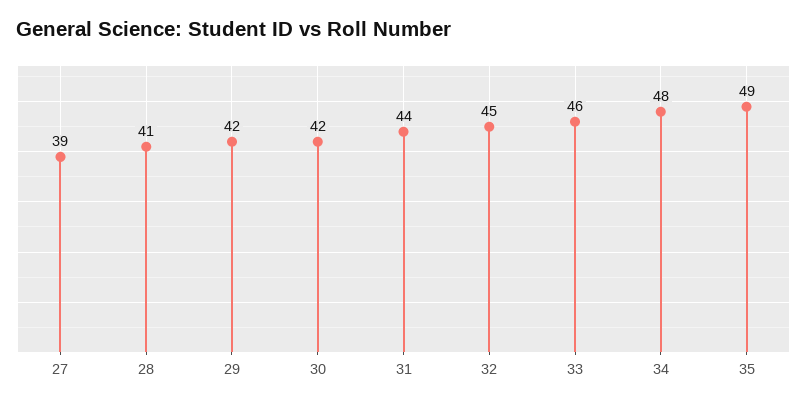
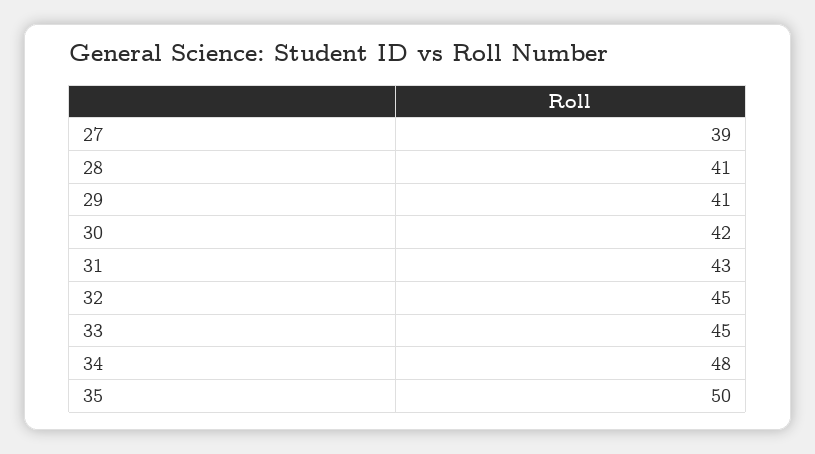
  {
    "27": 39,
    "28": 41,
-   "29": 42,
+   "29": 41,
    "30": 42,
-   "31": 44,
+   "31": 43,
    "32": 45,
-   "33": 46,
+   "33": 45,
    "34": 48,
-   "35": 49
+   "35": 50
  }

